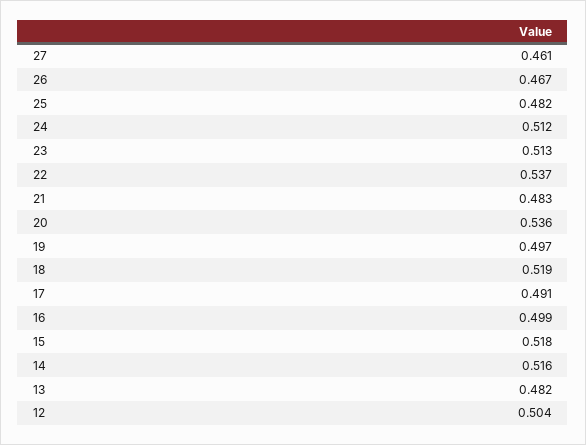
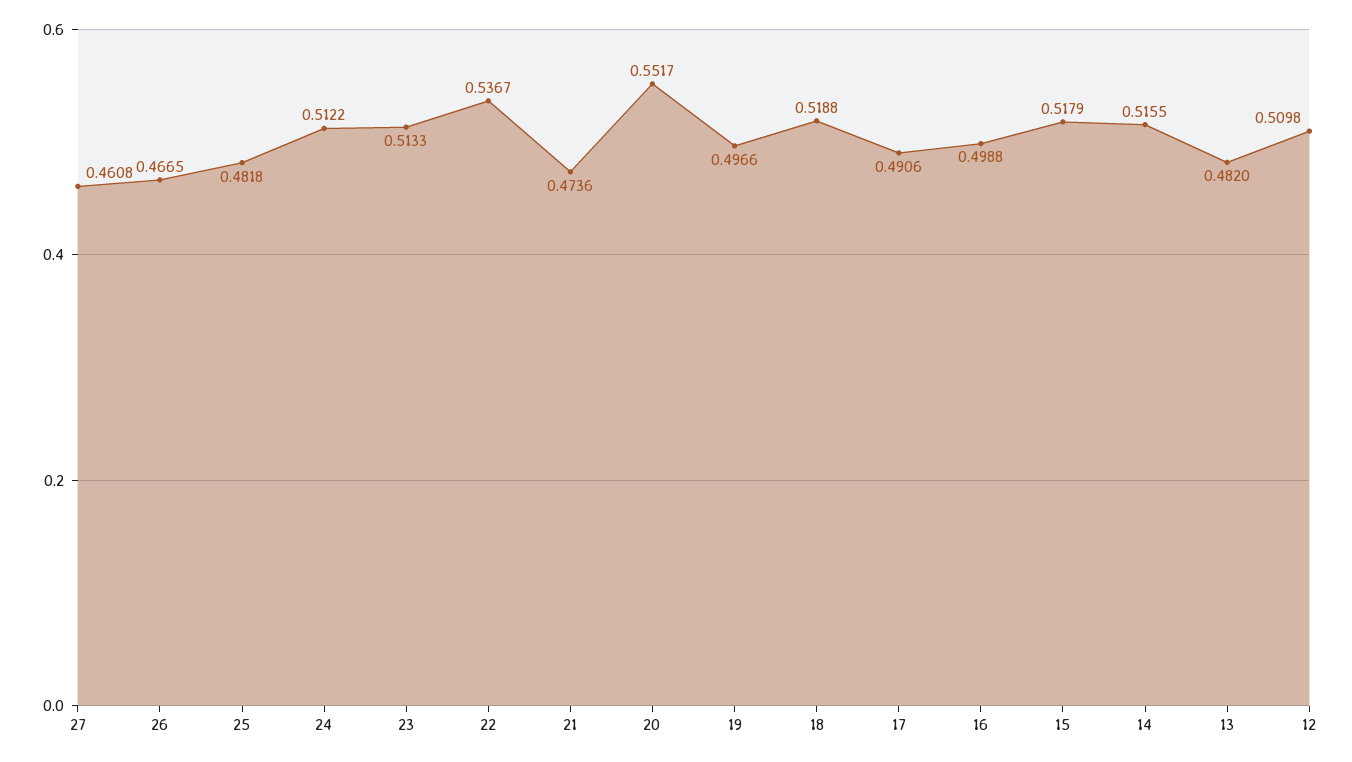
  {
    "27": 0.4608,
    "26": 0.4665,
    "25": 0.4818,
    "24": 0.5122,
    "23": 0.5133,
    "22": 0.5367,
-   "21": 0.483,
+   "21": 0.4736,
-   "20": 0.536,
+   "20": 0.5517,
    "19": 0.4966,
    "18": 0.5188,
    "17": 0.4906,
    "16": 0.4988,
    "15": 0.5179,
    "14": 0.5155,
    "13": 0.482,
-   "12": 0.504
+   "12": 0.5098
  }

